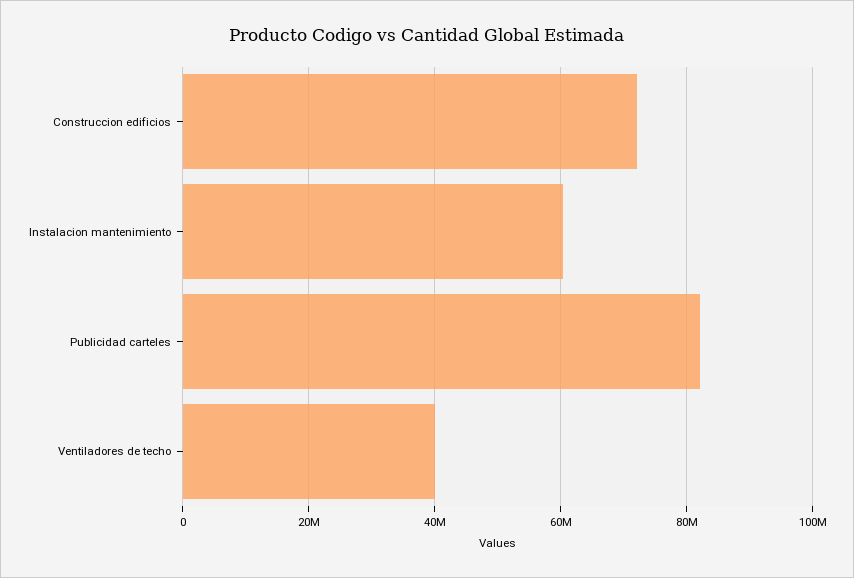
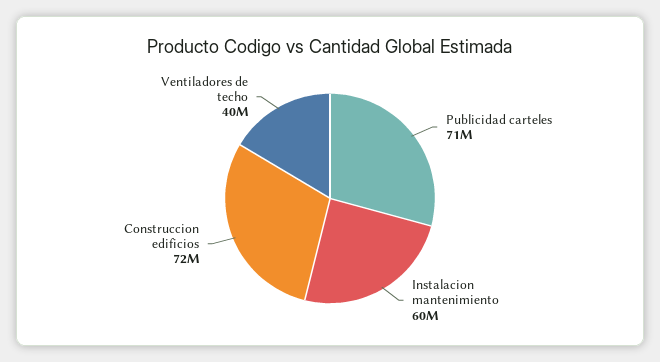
  {
    "Construccion edificios": 72000000,
    "Instalacion mantenimiento": 60000000,
-   "Publicidad carteles": 82000000,
+   "Publicidad carteles": 71000000,
    "Ventiladores de techo": 40000000
  }

